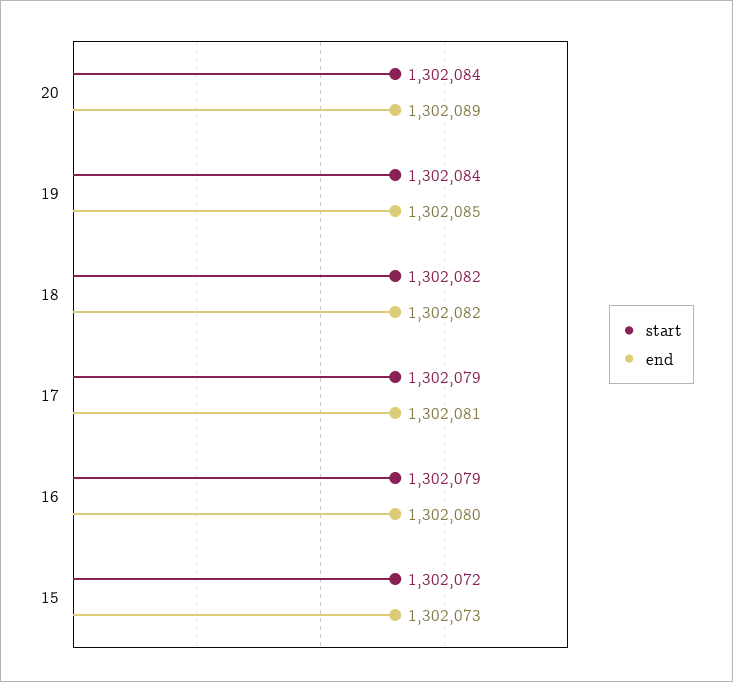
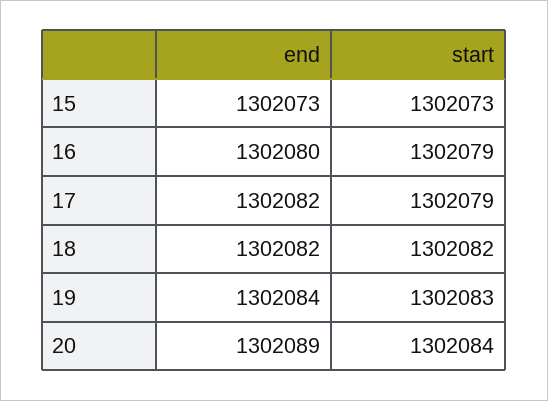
  {
    "start": {
      "20": 1302084,
-     "19": 1302084,
+     "19": 1302083,
      "18": 1302082,
      "17": 1302079,
      "16": 1302079,
-     "15": 1302072
+     "15": 1302073
    },
    "end": {
      "20": 1302089,
-     "19": 1302085,
+     "19": 1302084,
      "18": 1302082,
-     "17": 1302081,
+     "17": 1302082,
      "16": 1302080,
      "15": 1302073
    }
  }

